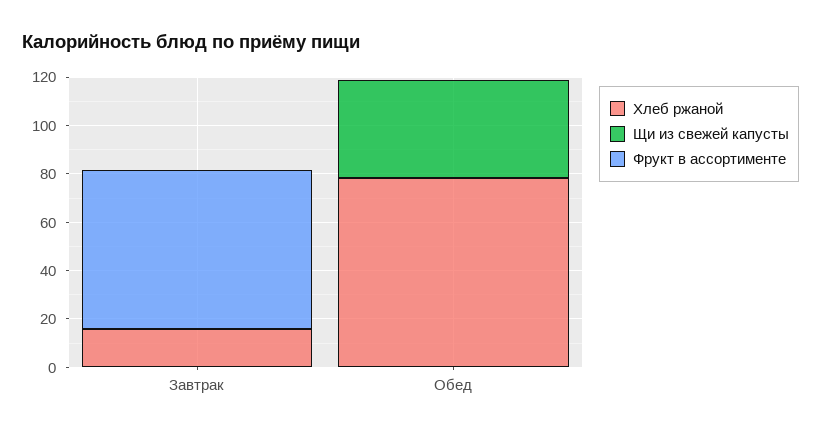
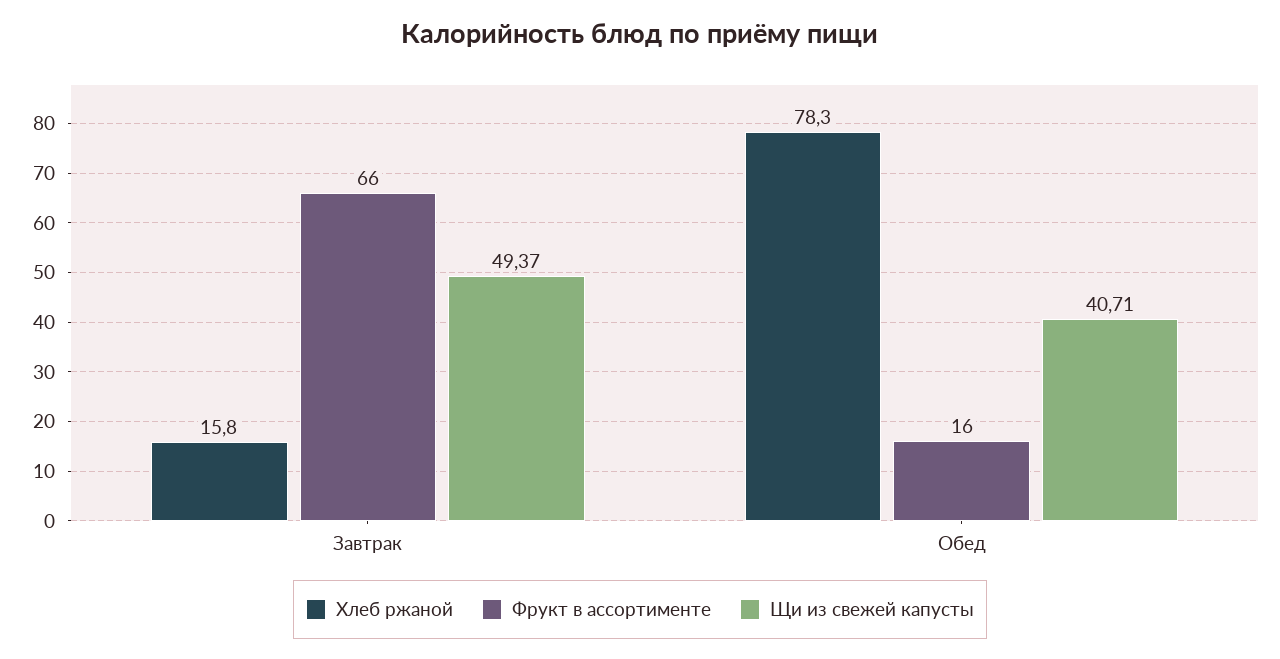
  {
    "Хлеб ржаной": {
      "Завтрак": 15.8,
      "Обед": 78.3
    },
    "Щи из свежей капусты": {
-     "Завтрак": 0,
+     "Завтрак": 49.37,
      "Обед": 40.71
    },
    "Фрукт в ассортименте": {
      "Завтрак": 66,
-     "Обед": 0
+     "Обед": 16
    }
  }

